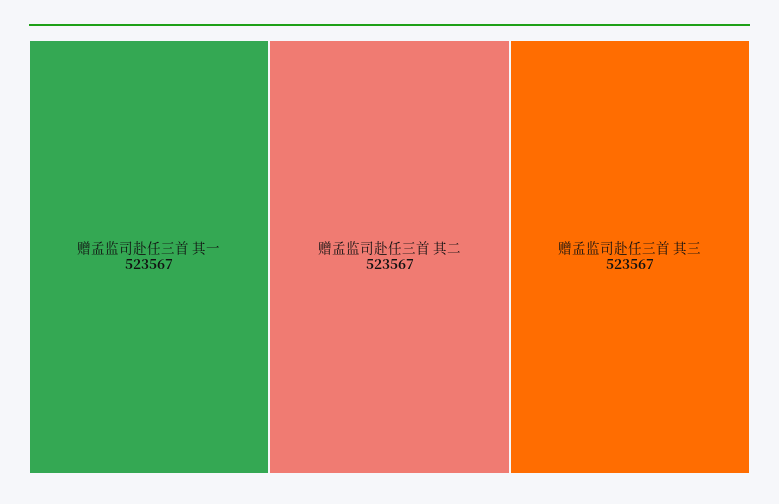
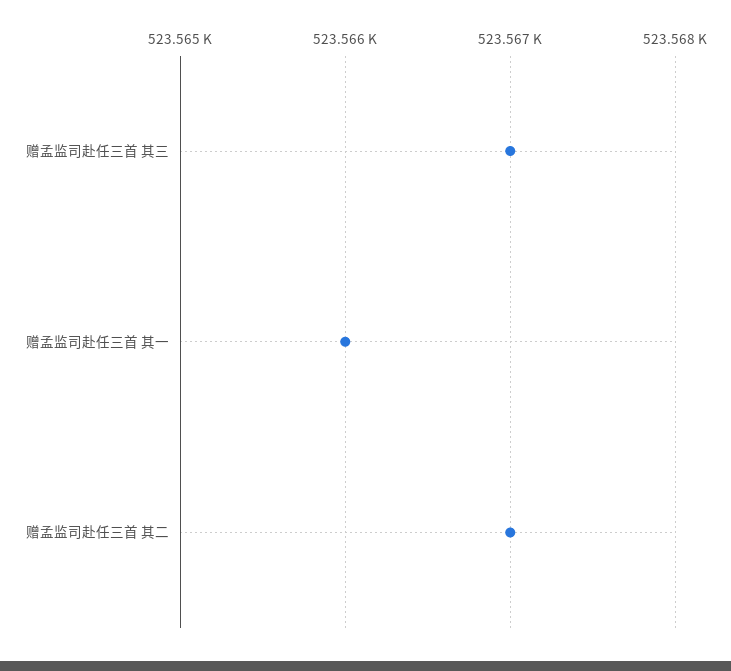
  {
-   "赠孟监司赴任三首 其一": 523567,
+   "赠孟监司赴任三首 其一": 523566,
    "赠孟监司赴任三首 其二": 523567,
    "赠孟监司赴任三首 其三": 523567
  }

